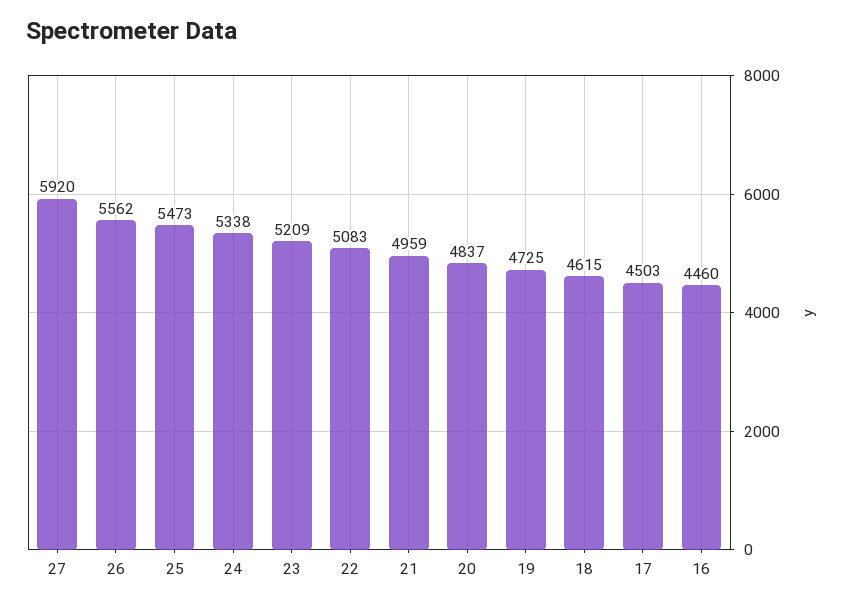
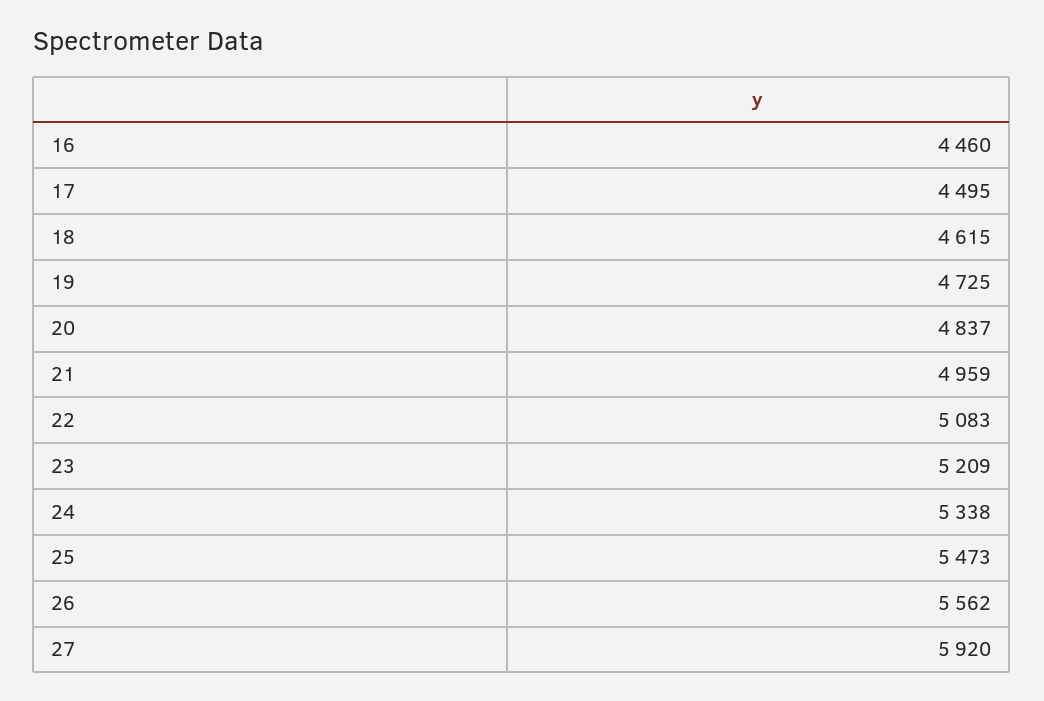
  {
    "27": 5920,
    "26": 5562,
    "25": 5473,
    "24": 5338,
    "23": 5209,
    "22": 5083,
    "21": 4959,
    "20": 4837,
    "19": 4725,
    "18": 4615,
-   "17": 4503,
+   "17": 4495,
    "16": 4460
  }

